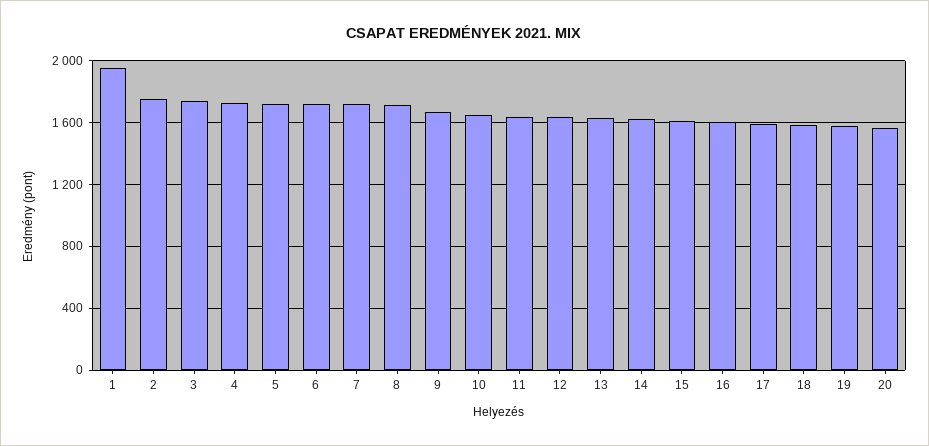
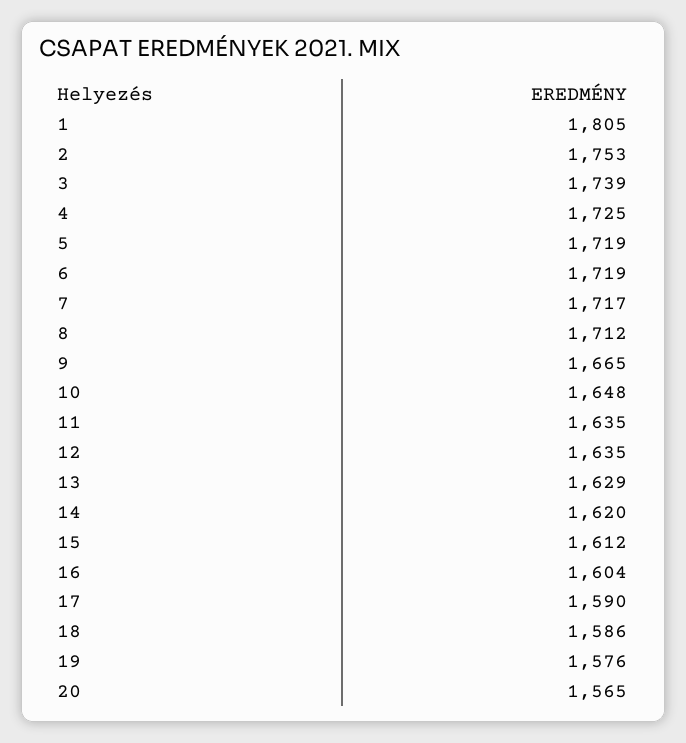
  {
-   "1": 1950,
+   "1": 1805,
    "2": 1753,
    "3": 1739,
    "4": 1725,
    "5": 1719,
    "6": 1719,
    "7": 1717,
    "8": 1712,
    "9": 1665,
    "10": 1648,
    "11": 1635,
    "12": 1635,
    "13": 1629,
    "14": 1620,
    "15": 1612,
    "16": 1604,
    "17": 1590,
    "18": 1586,
    "19": 1576,
    "20": 1565
  }

